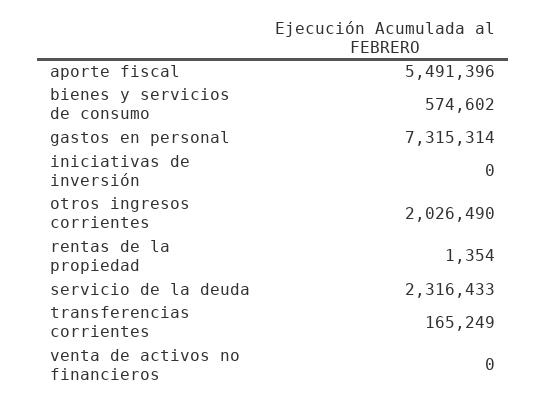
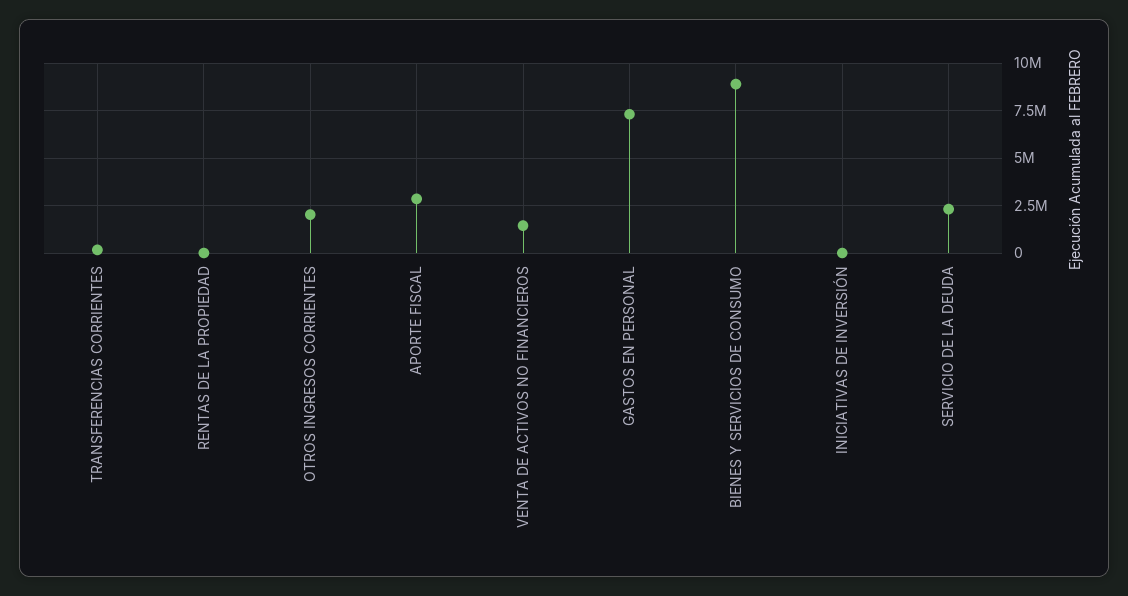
  {
-   "aporte fiscal": 5491396,
+   "aporte fiscal": 3000000,
-   "bienes y servicios de consumo": 574602,
+   "bienes y servicios de consumo": 9000000,
    "gastos en personal": 7315314,
    "iniciativas de inversión": 0,
    "otros ingresos corrientes": 2026490,
    "rentas de la propiedad": 1354,
    "servicio de la deuda": 2316433,
    "transferencias corrientes": 165249,
-   "venta de activos no financieros": 0
+   "venta de activos no financieros": 1500000
  }

